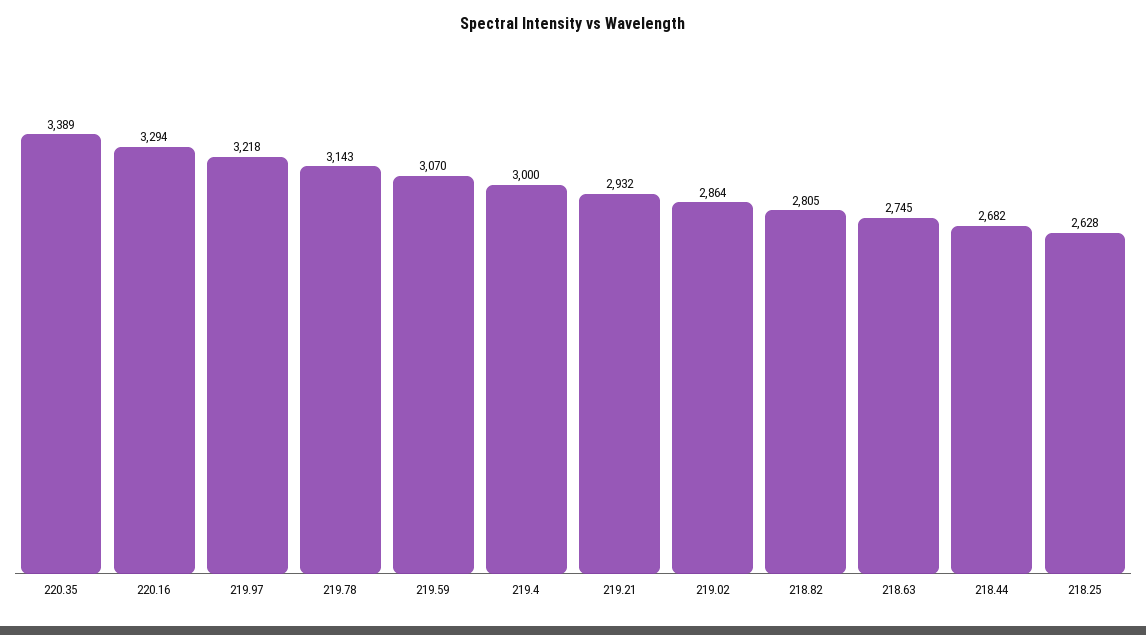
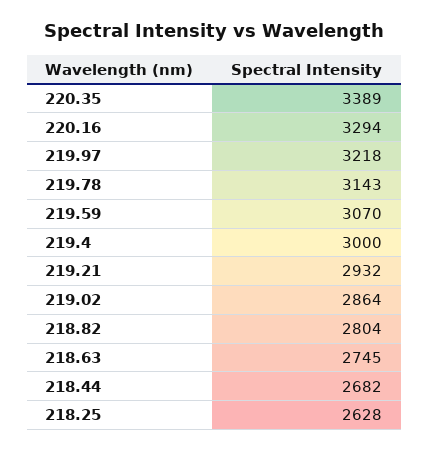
  {
    "220.35": 3389,
    "220.16": 3294,
    "219.97": 3218,
    "219.78": 3143,
    "219.59": 3070,
    "219.4": 3000,
    "219.21": 2932,
    "219.02": 2864,
-   "218.82": 2805,
+   "218.82": 2804,
    "218.63": 2745,
    "218.44": 2682,
    "218.25": 2628
  }

